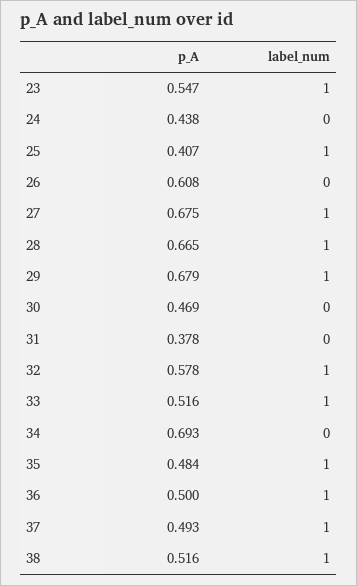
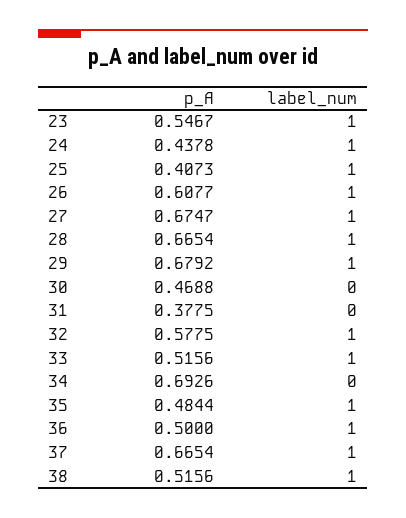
  {
    "p_A": {
      "23": 0.5467,
      "24": 0.4378,
      "25": 0.4073,
      "26": 0.6077,
      "27": 0.6747,
      "28": 0.6654,
      "29": 0.6792,
      "30": 0.4688,
      "31": 0.3775,
      "32": 0.5775,
      "33": 0.5156,
      "34": 0.6926,
      "35": 0.4844,
      "36": 0.5,
-     "37": 0.493,
+     "37": 0.6654,
      "38": 0.5156
    },
    "label_num": {
      "23": 1,
-     "24": 0,
+     "24": 1,
      "25": 1,
-     "26": 0,
+     "26": 1,
      "27": 1,
      "28": 1,
      "29": 1,
      "30": 0,
      "31": 0,
      "32": 1,
      "33": 1,
      "34": 0,
      "35": 1,
      "36": 1,
      "37": 1,
      "38": 1
    }
  }

